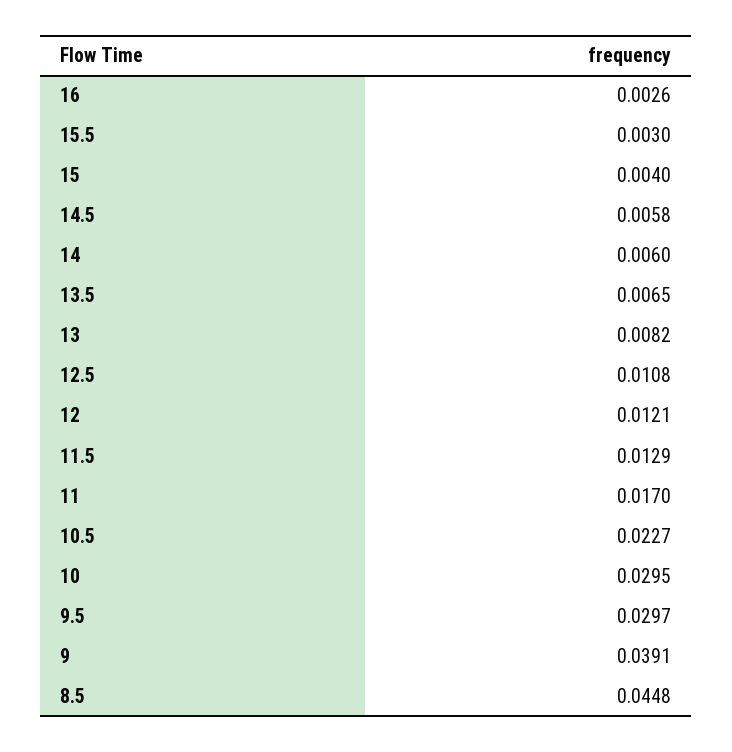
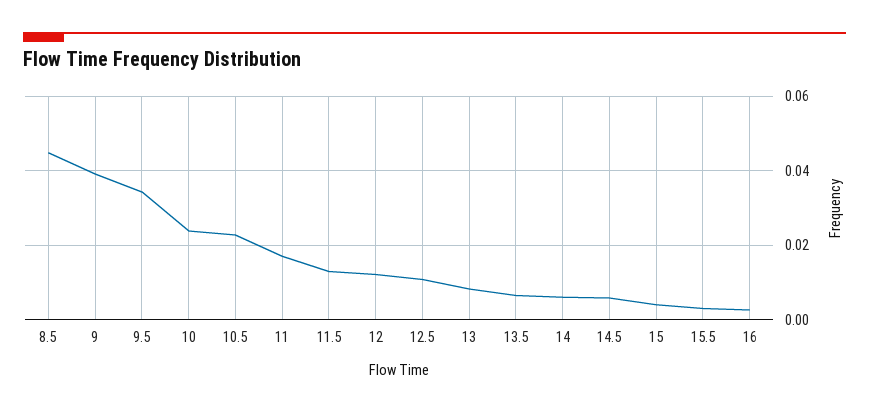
  {
    "16": 0.0026,
    "15.5": 0.003,
    "15": 0.004,
    "14.5": 0.0058,
    "14": 0.006,
    "13.5": 0.0065,
    "13": 0.0082,
    "12.5": 0.0108,
    "12": 0.0121,
    "11.5": 0.0129,
    "11": 0.017,
    "10.5": 0.0227,
-   "10": 0.0295,
+   "10": 0.024,
-   "9.5": 0.0297,
+   "9.5": 0.034,
    "9": 0.0391,
    "8.5": 0.0448
  }

